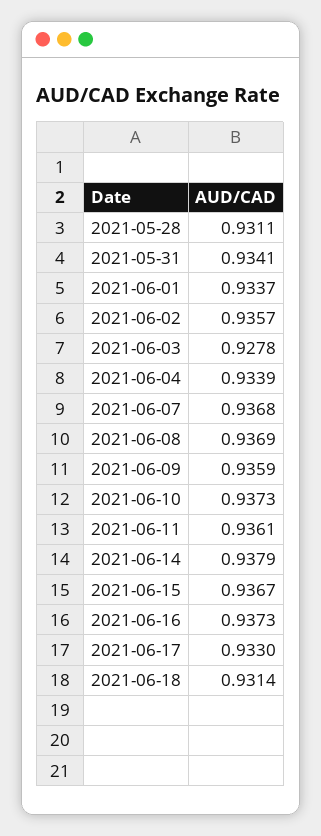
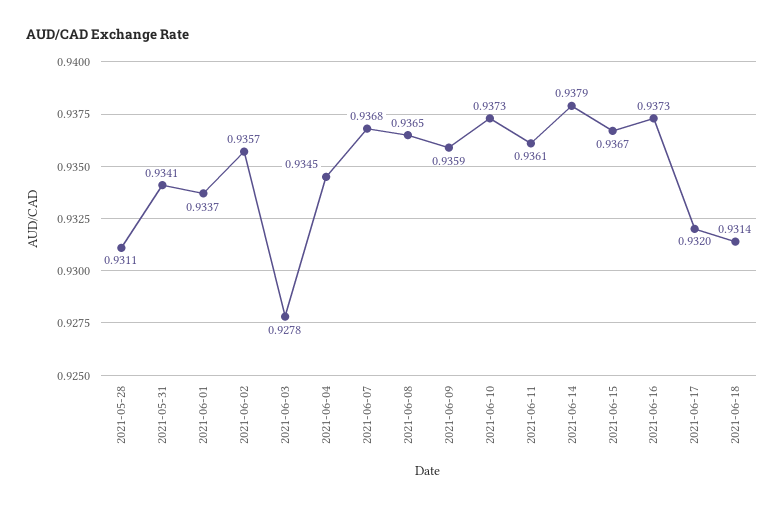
  {
    "2021-05-28": 0.9311,
    "2021-05-31": 0.9341,
    "2021-06-01": 0.9337,
    "2021-06-02": 0.9357,
    "2021-06-03": 0.9278,
-   "2021-06-04": 0.9339,
+   "2021-06-04": 0.9345,
    "2021-06-07": 0.9368,
-   "2021-06-08": 0.9369,
+   "2021-06-08": 0.9365,
    "2021-06-09": 0.9359,
    "2021-06-10": 0.9373,
    "2021-06-11": 0.9361,
    "2021-06-14": 0.9379,
    "2021-06-15": 0.9367,
    "2021-06-16": 0.9373,
-   "2021-06-17": 0.933,
+   "2021-06-17": 0.932,
    "2021-06-18": 0.9314
  }

